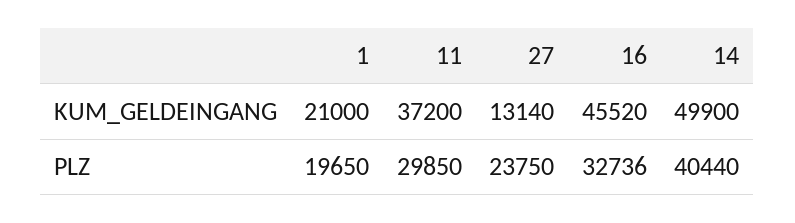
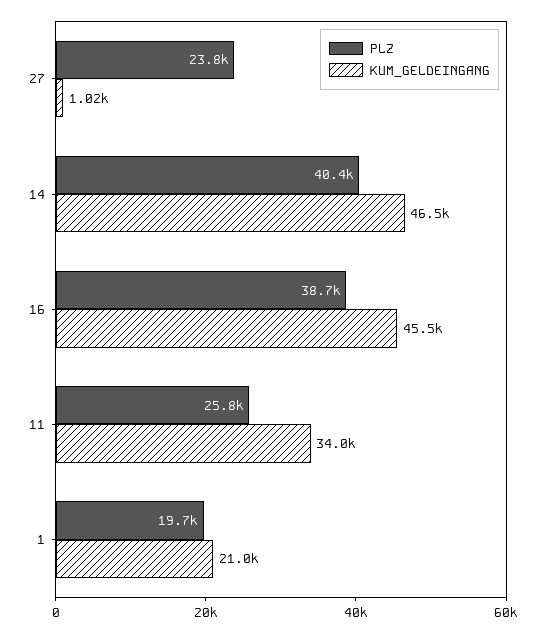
  {
    "KUM_GELDEINGANG": {
      "1": 21000,
-     "11": 37200,
+     "11": 34000,
-     "27": 13140,
+     "27": 1020,
      "16": 45520,
-     "14": 49900
+     "14": 46500
    },
    "PLZ": {
      "1": 19650,
-     "11": 29850,
+     "11": 25800,
      "27": 23750,
-     "16": 32736,
+     "16": 38700,
      "14": 40440
    }
  }

